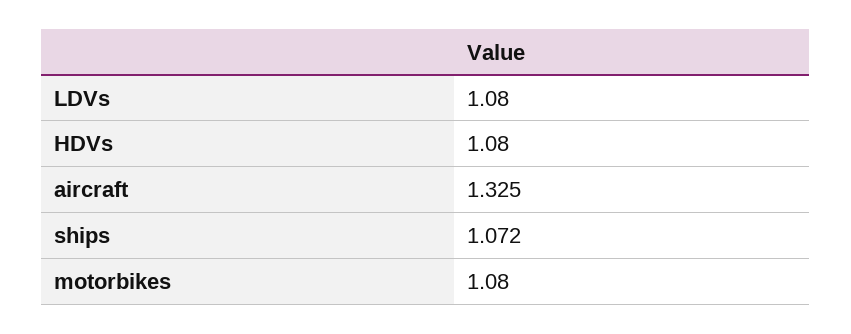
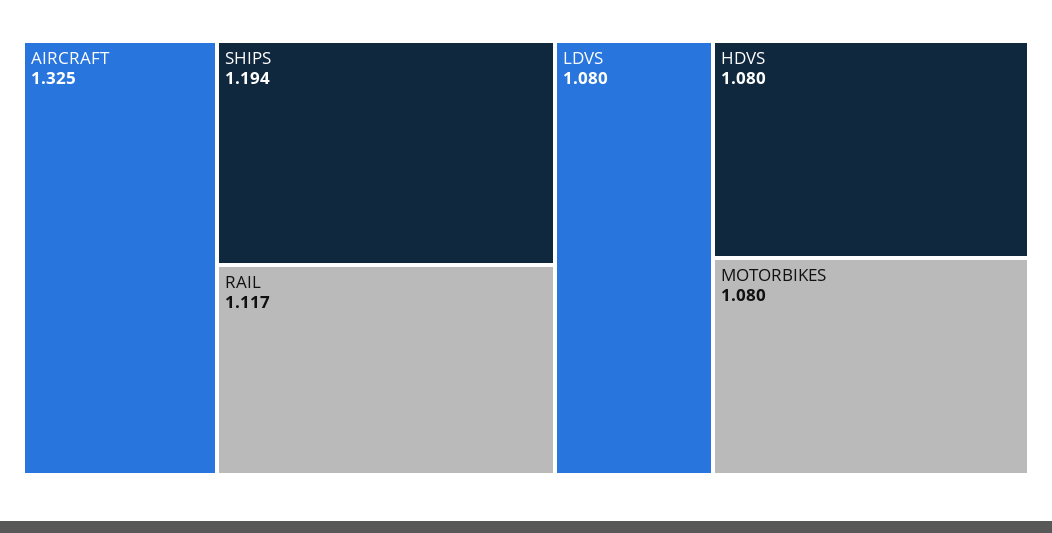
  {
    "LDVs": 1.08,
    "HDVs": 1.08,
    "aircraft": 1.325,
-   "ships": 1.072,
+   "ships": 1.194,
-   "motorbikes": 1.08
+   "motorbikes": 1.08,
+   "RAIL": 1.117
  }

